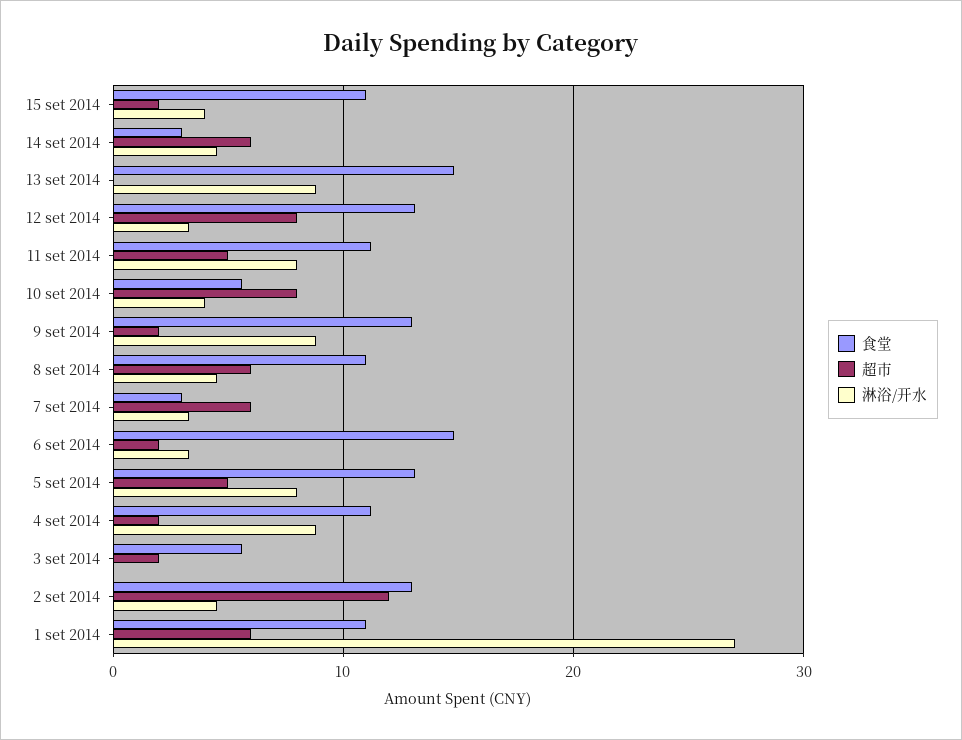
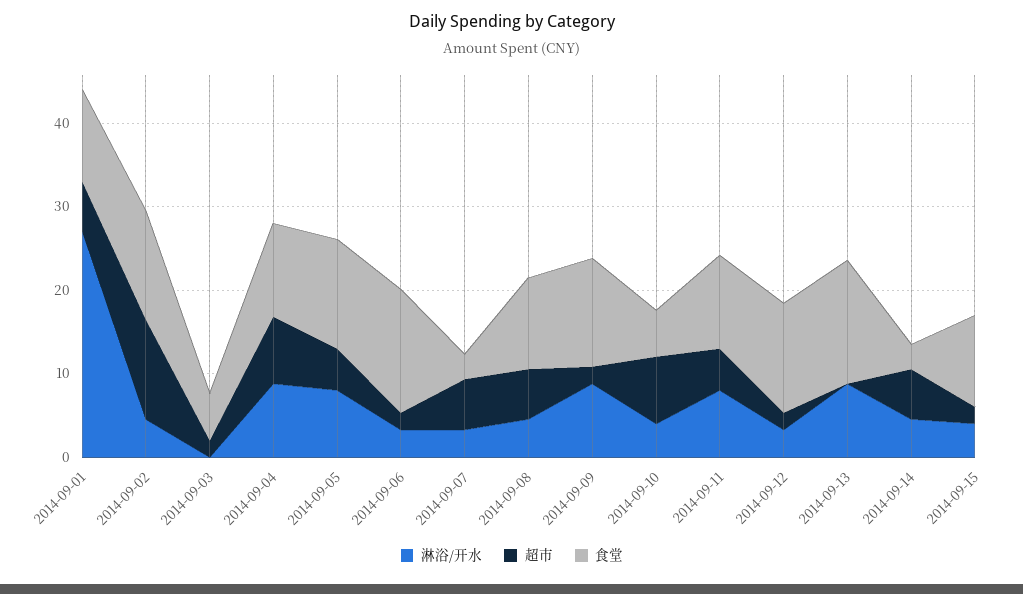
  {
    "食堂": {
      "15 set 2014": 11,
      "14 set 2014": 3,
      "13 set 2014": 15,
      "12 set 2014": 13,
      "11 set 2014": 11,
      "10 set 2014": 6,
      "9 set 2014": 13,
      "8 set 2014": 11,
      "7 set 2014": 3,
      "6 set 2014": 15,
      "5 set 2014": 13,
      "4 set 2014": 11,
      "3 set 2014": 6,
      "2 set 2014": 13,
      "1 set 2014": 11
    },
    "超市": {
      "15 set 2014": 2,
      "14 set 2014": 6,
      "13 set 2014": 0,
-     "12 set 2014": 8,
+     "12 set 2014": 2,
      "11 set 2014": 5,
      "10 set 2014": 8,
      "9 set 2014": 2,
      "8 set 2014": 6,
      "7 set 2014": 6,
      "6 set 2014": 2,
      "5 set 2014": 5,
-     "4 set 2014": 2,
+     "4 set 2014": 8,
      "3 set 2014": 2,
      "2 set 2014": 12,
      "1 set 2014": 6
    },
    "淋浴/开水": {
      "15 set 2014": 4,
      "14 set 2014": 5,
      "13 set 2014": 9,
      "12 set 2014": 3,
      "11 set 2014": 8,
      "10 set 2014": 4,
      "9 set 2014": 9,
      "8 set 2014": 5,
      "7 set 2014": 3,
      "6 set 2014": 3,
      "5 set 2014": 8,
      "4 set 2014": 9,
      "3 set 2014": 0,
      "2 set 2014": 5,
      "1 set 2014": 27
    }
  }

